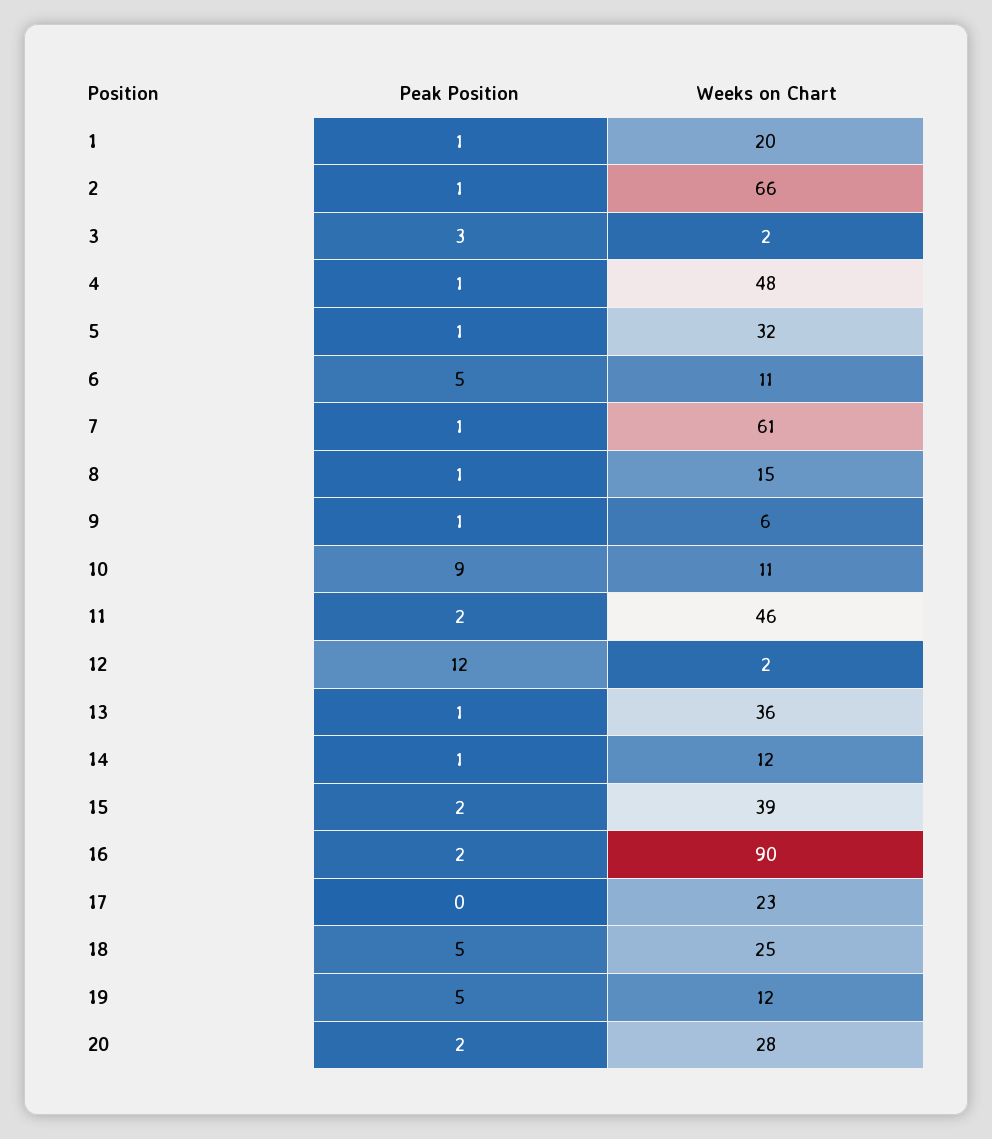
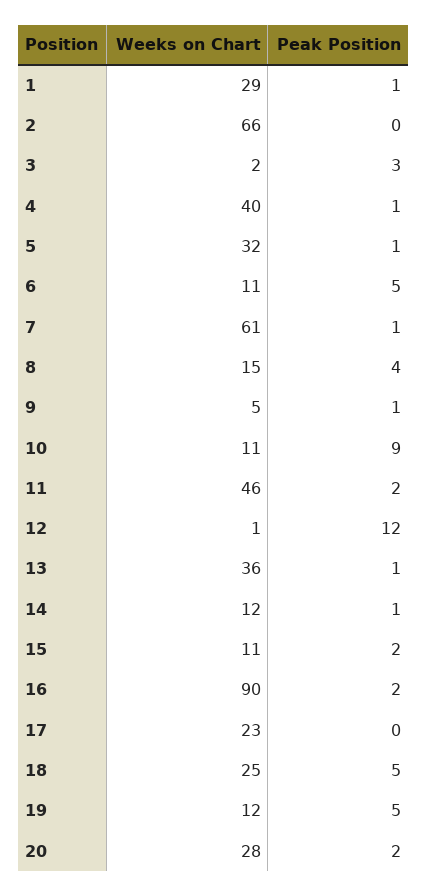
  {
    "Peak Position": {
      "1": 1,
-     "2": 1,
+     "2": 0,
      "3": 3,
      "4": 1,
      "5": 1,
      "6": 5,
      "7": 1,
-     "8": 1,
+     "8": 4,
      "9": 1,
      "10": 9,
      "11": 2,
      "12": 12,
      "13": 1,
      "14": 1,
      "15": 2,
      "16": 2,
      "17": 0,
      "18": 5,
      "19": 5,
      "20": 2
    },
    "Weeks on Chart": {
-     "1": 20,
+     "1": 29,
      "2": 66,
      "3": 2,
-     "4": 48,
+     "4": 40,
      "5": 32,
      "6": 11,
      "7": 61,
      "8": 15,
-     "9": 6,
+     "9": 5,
      "10": 11,
      "11": 46,
-     "12": 2,
+     "12": 1,
      "13": 36,
      "14": 12,
-     "15": 39,
+     "15": 11,
      "16": 90,
      "17": 23,
      "18": 25,
      "19": 12,
      "20": 28
    }
  }

